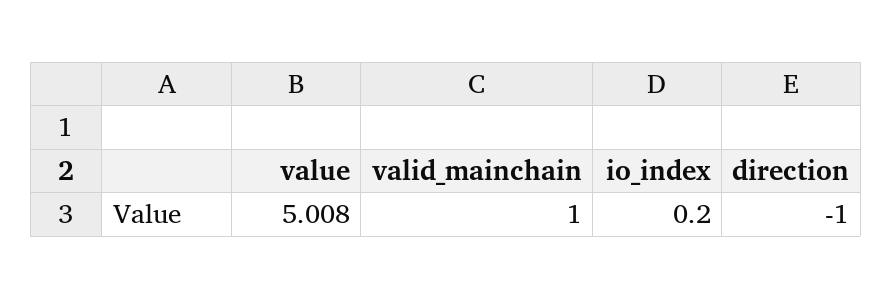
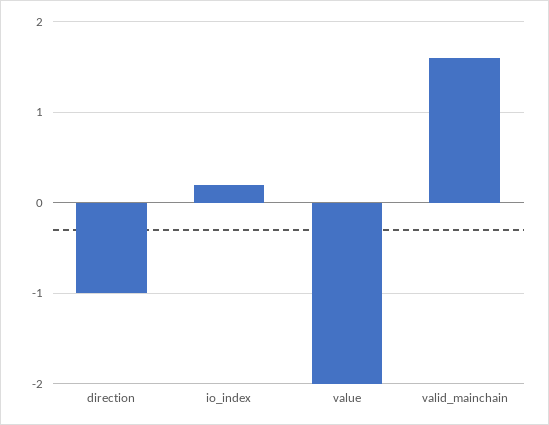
  {
-   "value": 5.008,
+   "value": -2,
-   "valid_mainchain": 1,
+   "valid_mainchain": 1.6,
    "io_index": 0.2,
    "direction": -1
  }

